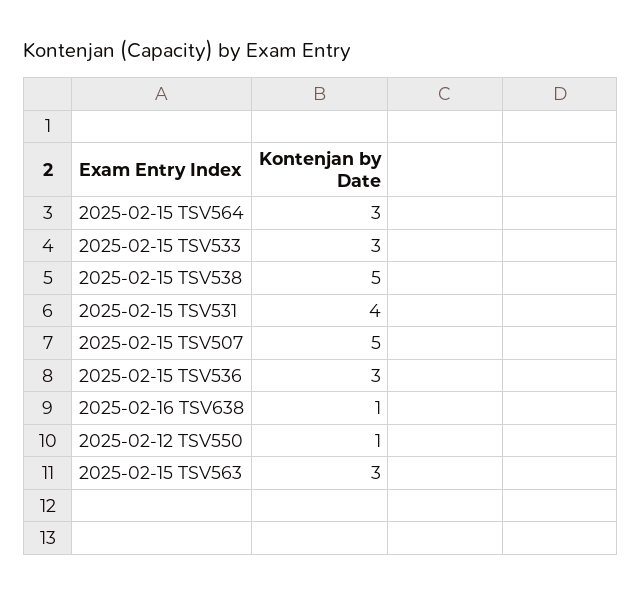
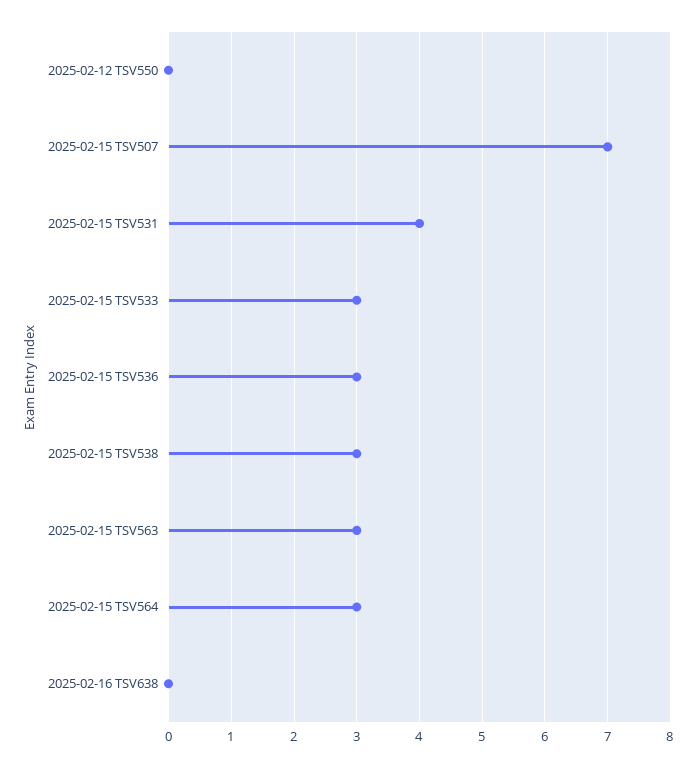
  {
    "2025-02-15 TSV564": 3,
    "2025-02-15 TSV533": 3,
-   "2025-02-15 TSV538": 5,
+   "2025-02-15 TSV538": 3,
    "2025-02-15 TSV531": 4,
-   "2025-02-15 TSV507": 5,
+   "2025-02-15 TSV507": 7,
    "2025-02-15 TSV536": 3,
-   "2025-02-16 TSV638": 1,
+   "2025-02-16 TSV638": 0,
-   "2025-02-12 TSV550": 1,
+   "2025-02-12 TSV550": 0,
    "2025-02-15 TSV563": 3
  }

